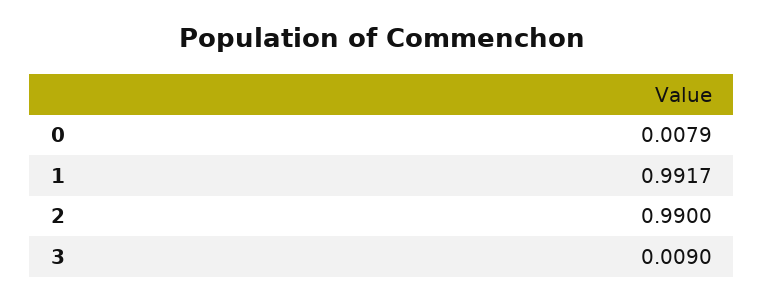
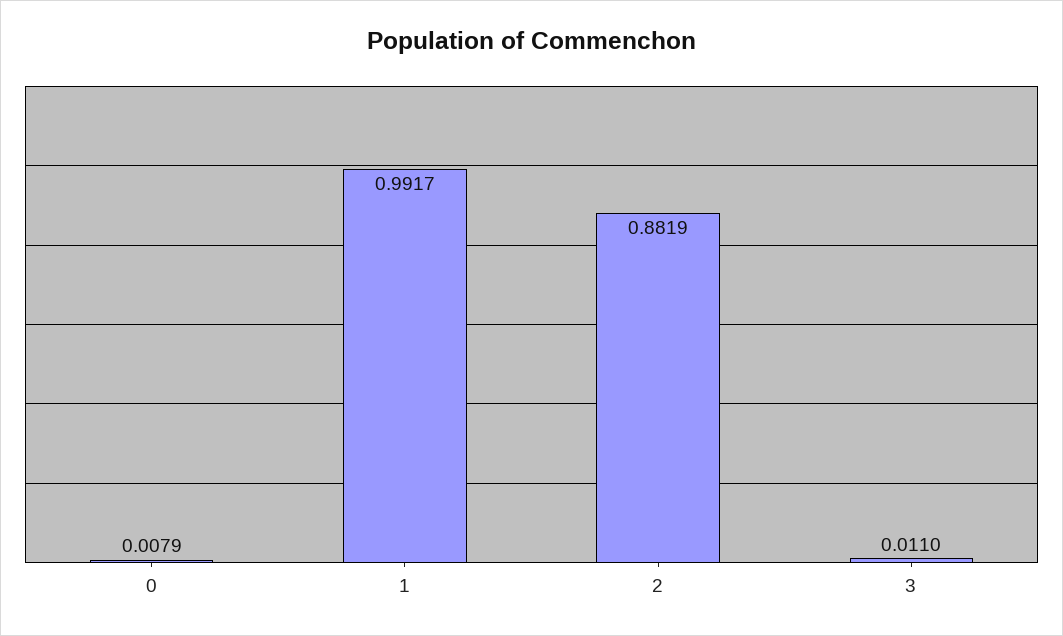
  {
    "0": 0.0079,
    "1": 0.9917,
-   "2": 0.99,
+   "2": 0.8819,
-   "3": 0.009
+   "3": 0.011
  }

